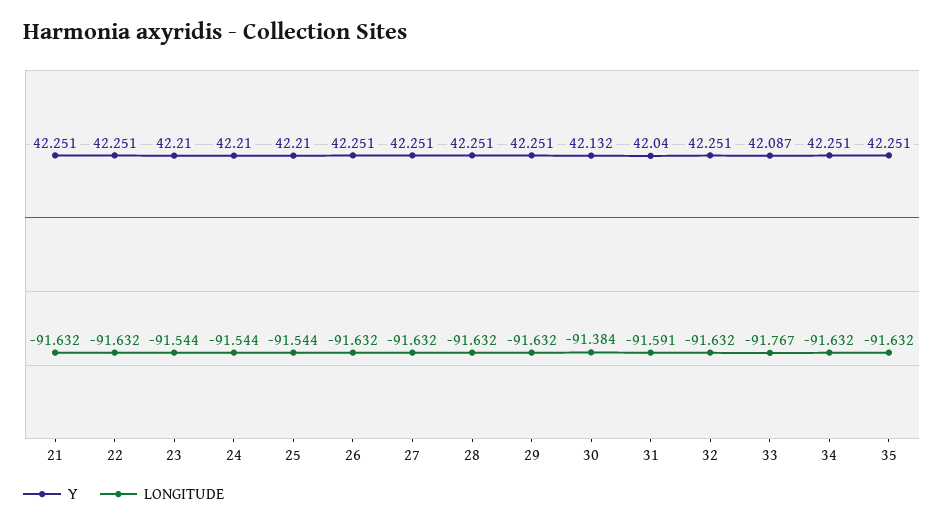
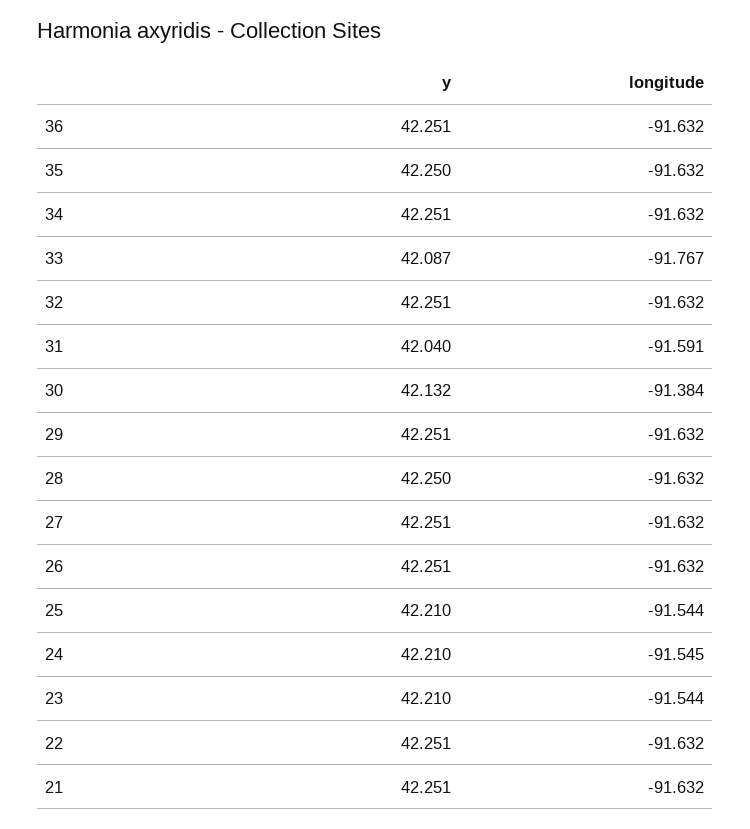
  {
    "Y": {
      "21": 42.251,
      "22": 42.251,
      "23": 42.21,
      "24": 42.21,
      "25": 42.21,
      "26": 42.251,
      "27": 42.251,
-     "28": 42.251,
+     "28": 42.25,
      "29": 42.251,
      "30": 42.132,
      "31": 42.04,
      "32": 42.251,
      "33": 42.087,
      "34": 42.251,
-     "35": 42.251
+     "35": 42.25,
+     "36": 42.251
    },
    "LONGITUDE": {
      "21": -91.632,
      "22": -91.632,
      "23": -91.544,
-     "24": -91.544,
+     "24": -91.545,
      "25": -91.544,
      "26": -91.632,
      "27": -91.632,
      "28": -91.632,
      "29": -91.632,
      "30": -91.384,
      "31": -91.591,
      "32": -91.632,
      "33": -91.767,
      "34": -91.632,
-     "35": -91.632
+     "35": -91.632,
+     "36": -91.632
    }
  }

